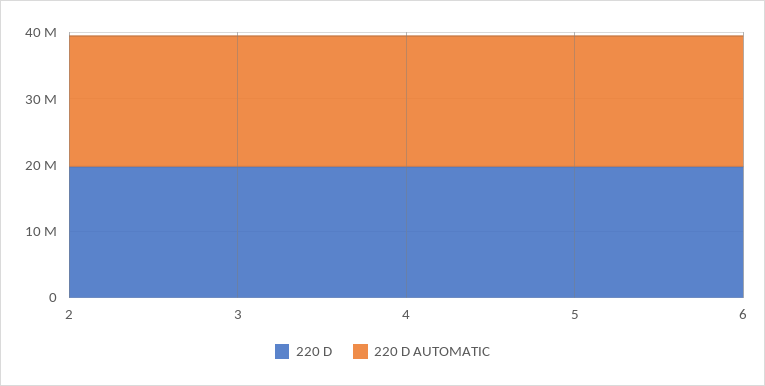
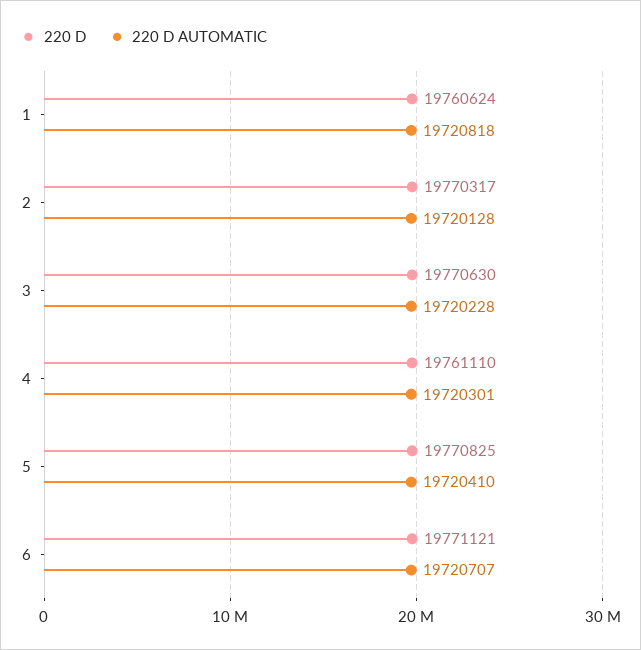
  {
    "220 D": {
      "2": 19770317,
      "3": 19770630,
      "4": 19761110,
      "5": 19770825,
-     "6": 19771121
+     "6": 19771121,
+     "1": 19760624
    },
    "220 D AUTOMATIC": {
      "2": 19720128,
      "3": 19720228,
      "4": 19720301,
      "5": 19720410,
-     "6": 19720707
+     "6": 19720707,
+     "1": 19720818
    }
  }

